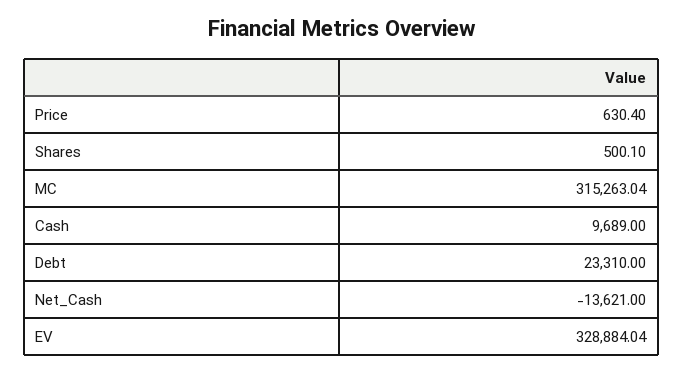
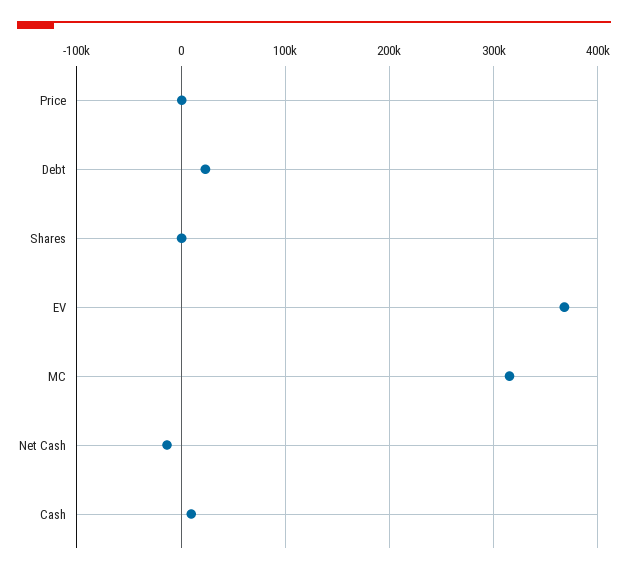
  {
    "Price": 630.4,
    "Shares": 500.1,
    "MC": 315263.04,
    "Cash": 9689,
    "Debt": 23310,
    "Net_Cash": -13621,
-   "EV": 328884.04
+   "EV": 370000
  }

